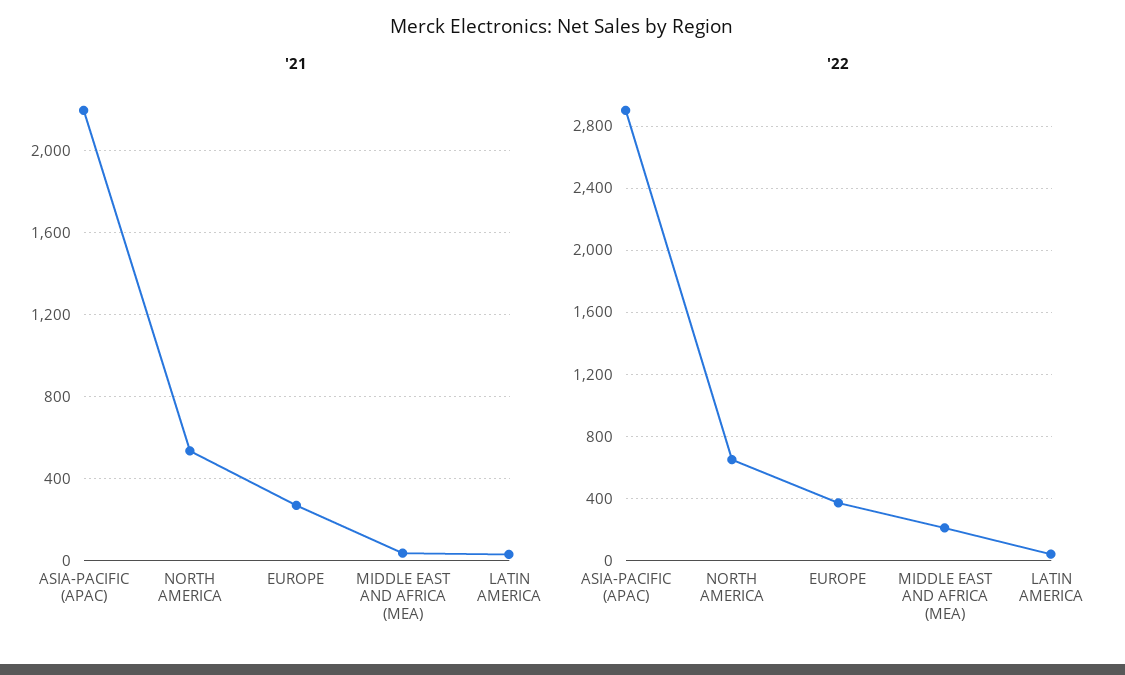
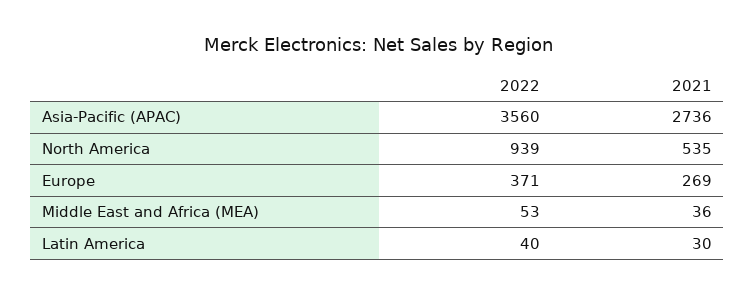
  {
    "'21": {
-     "ASIA-PACIFIC (APAC)": 2200,
+     "ASIA-PACIFIC (APAC)": 2736,
      "NORTH AMERICA": 535,
      "EUROPE": 269,
      "MIDDLE EAST AND AFRICA (MEA)": 36,
      "LATIN AMERICA": 30
    },
    "'22": {
-     "ASIA-PACIFIC (APAC)": 2900,
+     "ASIA-PACIFIC (APAC)": 3560,
-     "NORTH AMERICA": 650,
+     "NORTH AMERICA": 939,
      "EUROPE": 371,
-     "MIDDLE EAST AND AFRICA (MEA)": 200,
+     "MIDDLE EAST AND AFRICA (MEA)": 53,
      "LATIN AMERICA": 40
    }
  }

